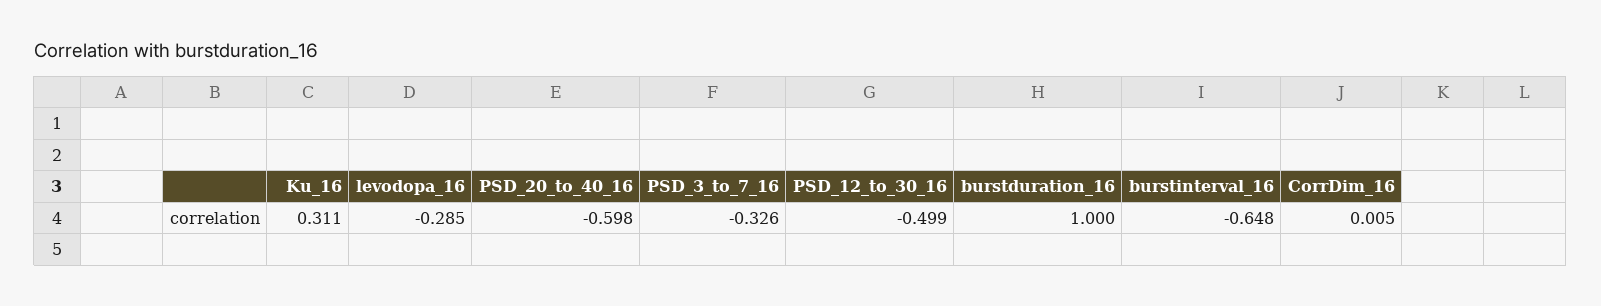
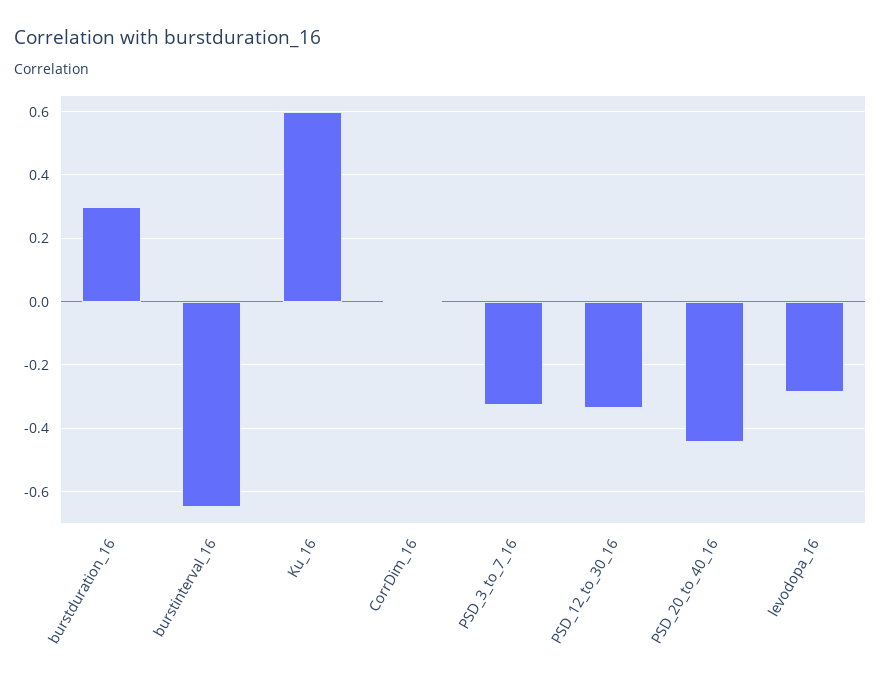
  {
-   "Ku_16": 0.311,
+   "Ku_16": 0.6,
    "levodopa_16": -0.285,
-   "PSD_20_to_40_16": -0.598,
+   "PSD_20_to_40_16": -0.44,
    "PSD_3_to_7_16": -0.326,
-   "PSD_12_to_30_16": -0.499,
+   "PSD_12_to_30_16": -0.34,
-   "burstduration_16": 1,
+   "burstduration_16": 0.3,
    "burstinterval_16": -0.648,
    "CorrDim_16": 0.005
  }

